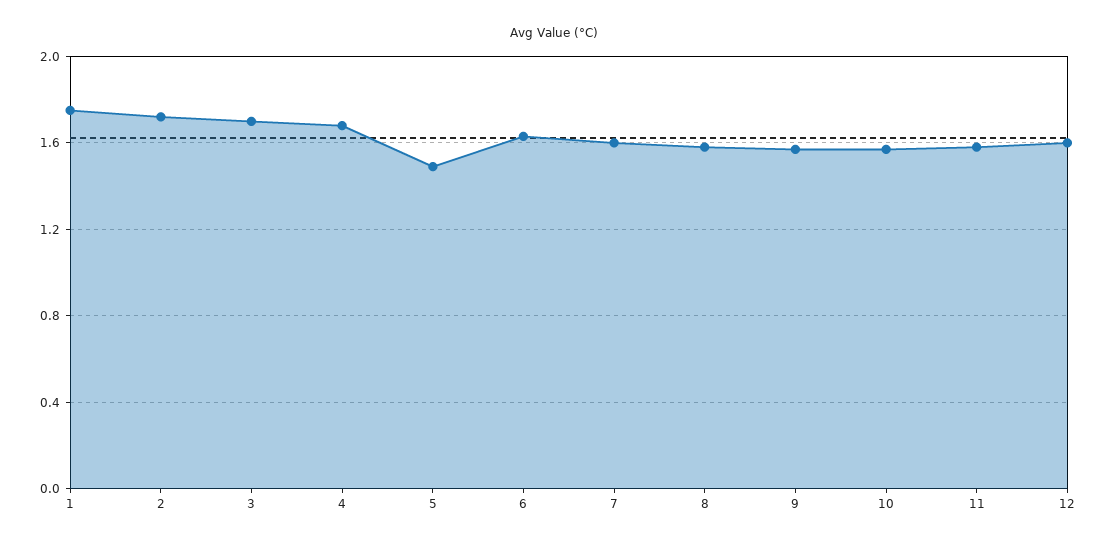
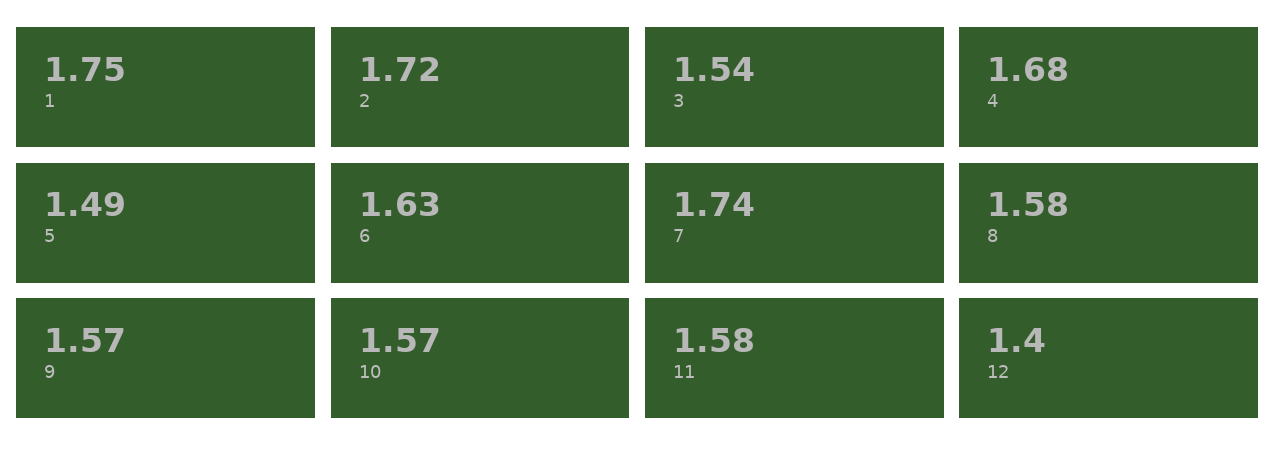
  {
    "1": 1.75,
    "2": 1.72,
-   "3": 1.7,
+   "3": 1.54,
    "4": 1.68,
    "5": 1.49,
    "6": 1.63,
-   "7": 1.6,
+   "7": 1.74,
    "8": 1.58,
    "9": 1.57,
    "10": 1.57,
    "11": 1.58,
-   "12": 1.6
+   "12": 1.4
  }

